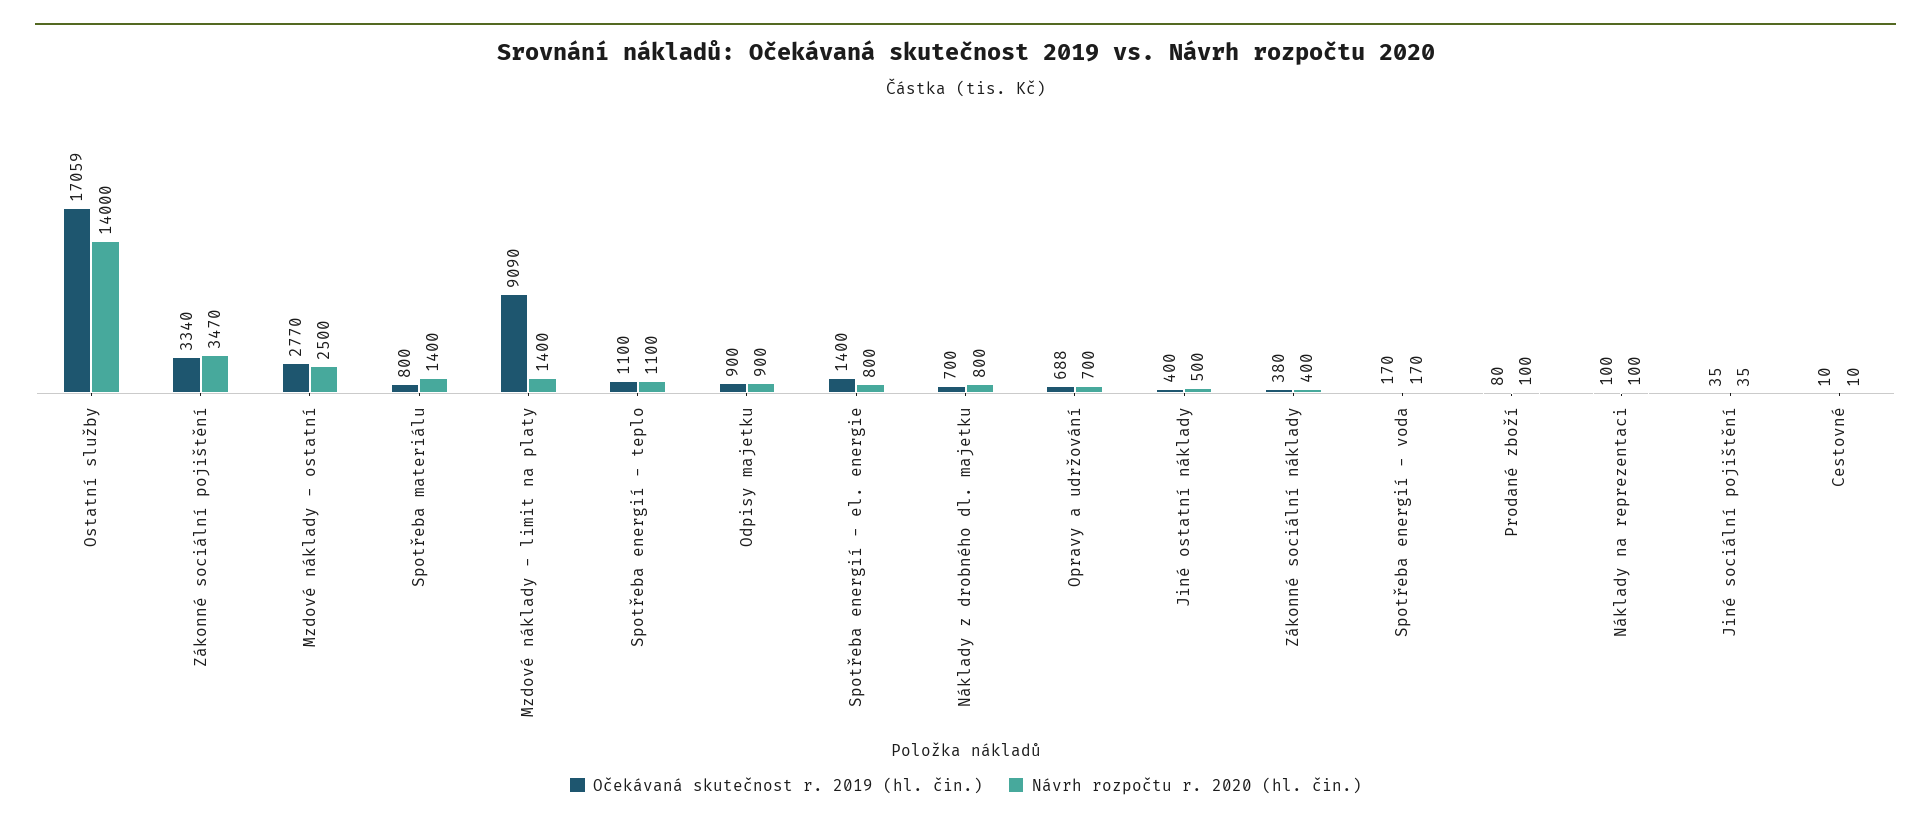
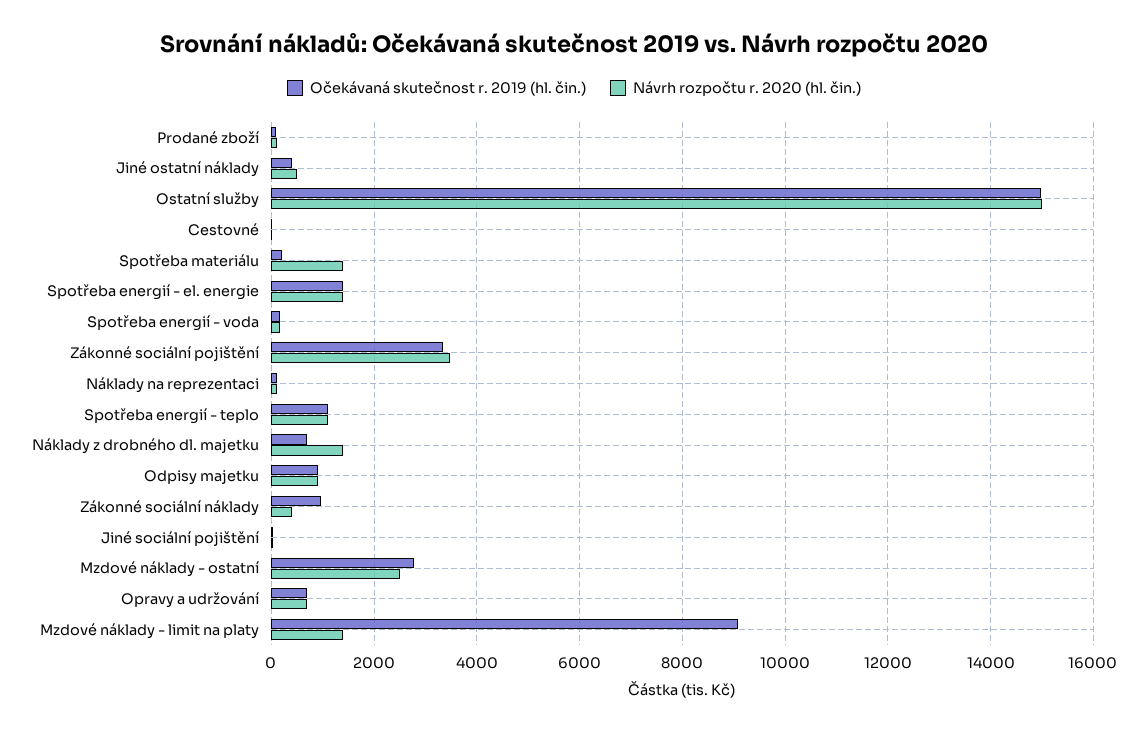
  {
    "Očekávaná skutečnost r. 2019 (hl. čin.)": {
-     "Ostatní služby": 17059,
+     "Ostatní služby": 15000,
      "Zákonné sociální pojištění": 3340,
      "Mzdové náklady - ostatní": 2770,
-     "Spotřeba materiálu": 800,
+     "Spotřeba materiálu": 200,
      "Mzdové náklady - limit na platy": 9090,
      "Spotřeba energií - teplo": 1100,
      "Odpisy majetku": 900,
      "Spotřeba energií - el. energie": 1400,
      "Náklady z drobného dl. majetku": 700,
      "Opravy a udržování": 688,
      "Jiné ostatní náklady": 400,
-     "Zákonné sociální náklady": 380,
+     "Zákonné sociální náklady": 1000,
      "Spotřeba energií - voda": 170,
      "Prodané zboží": 80,
      "Náklady na reprezentaci": 100,
      "Jiné sociální pojištění": 35,
      "Cestovné": 10
    },
    "Návrh rozpočtu r. 2020 (hl. čin.)": {
-     "Ostatní služby": 14000,
+     "Ostatní služby": 15000,
      "Zákonné sociální pojištění": 3470,
      "Mzdové náklady - ostatní": 2500,
      "Spotřeba materiálu": 1400,
      "Mzdové náklady - limit na platy": 1400,
      "Spotřeba energií - teplo": 1100,
      "Odpisy majetku": 900,
-     "Spotřeba energií - el. energie": 800,
+     "Spotřeba energií - el. energie": 1400,
-     "Náklady z drobného dl. majetku": 800,
+     "Náklady z drobného dl. majetku": 1400,
      "Opravy a udržování": 700,
      "Jiné ostatní náklady": 500,
      "Zákonné sociální náklady": 400,
      "Spotřeba energií - voda": 170,
      "Prodané zboží": 100,
      "Náklady na reprezentaci": 100,
      "Jiné sociální pojištění": 35,
      "Cestovné": 10
    }
  }

